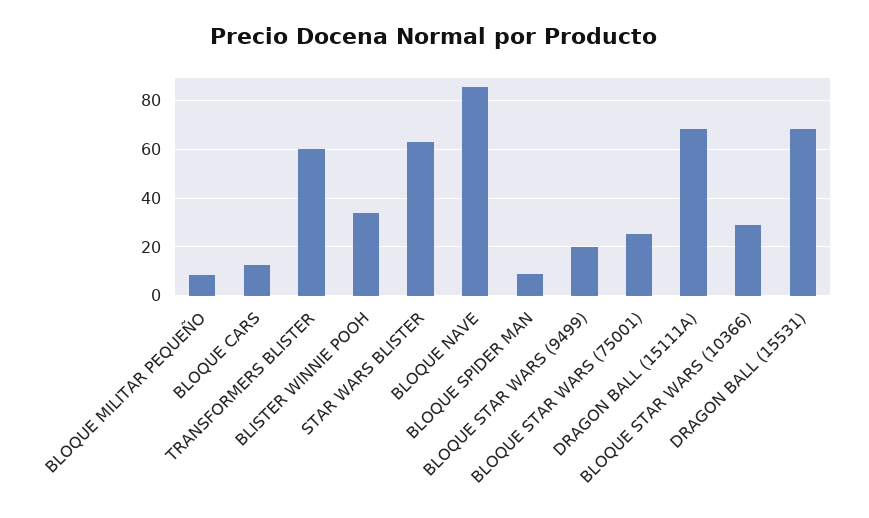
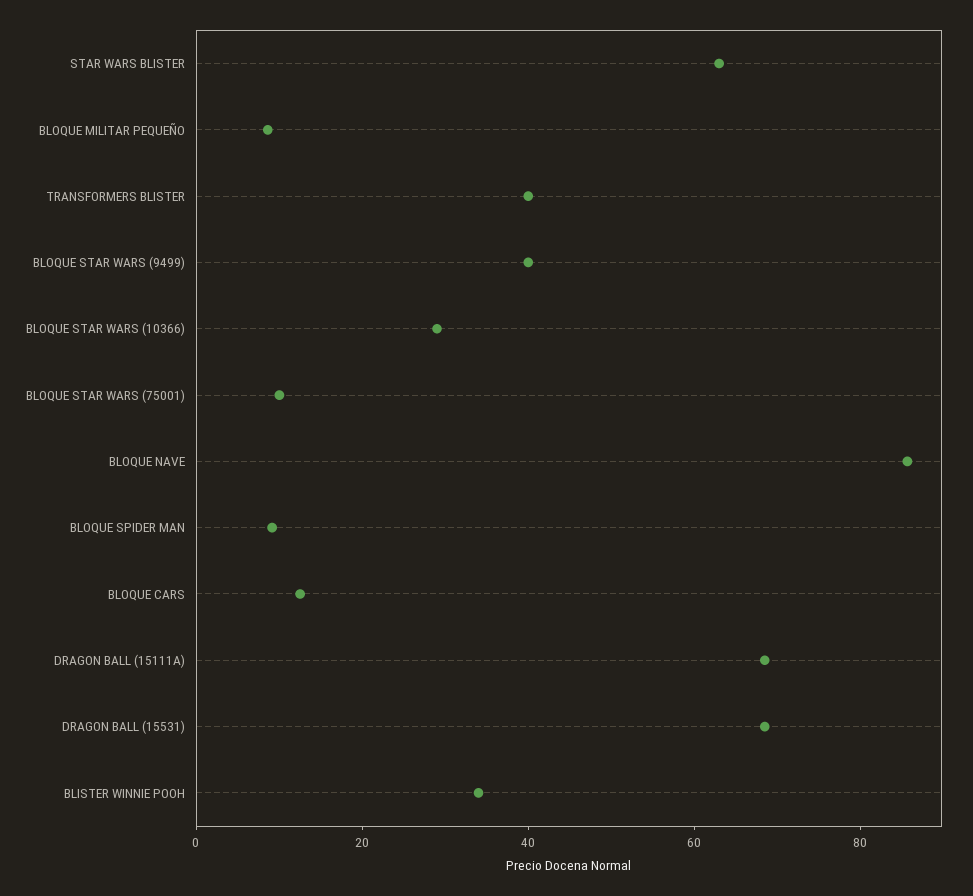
  {
    "BLOQUE MILITAR PEQUEÑO": 7.5,
    "BLOQUE CARS": 12.5,
-   "TRANSFORMERS BLISTER": 60,
+   "TRANSFORMERS BLISTER": 40,
    "BLISTER WINNIE POOH": 35,
    "STAR WARS BLISTER": 62.5,
    "BLOQUE NAVE": 85,
    "BLOQUE SPIDER MAN": 10,
-   "BLOQUE STAR WARS (9499)": 20,
+   "BLOQUE STAR WARS (9499)": 40,
-   "BLOQUE STAR WARS (75001)": 25,
+   "BLOQUE STAR WARS (75001)": 10,
    "DRAGON BALL (15111A)": 67.5,
    "BLOQUE STAR WARS (10366)": 30,
    "DRAGON BALL (15531)": 67.5
  }

